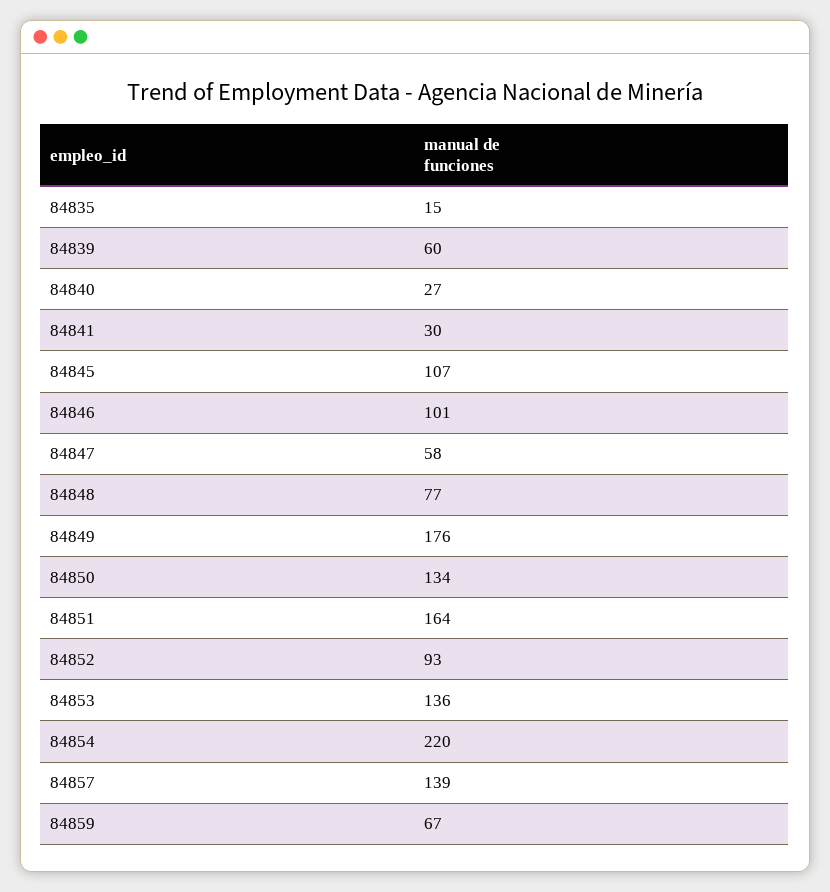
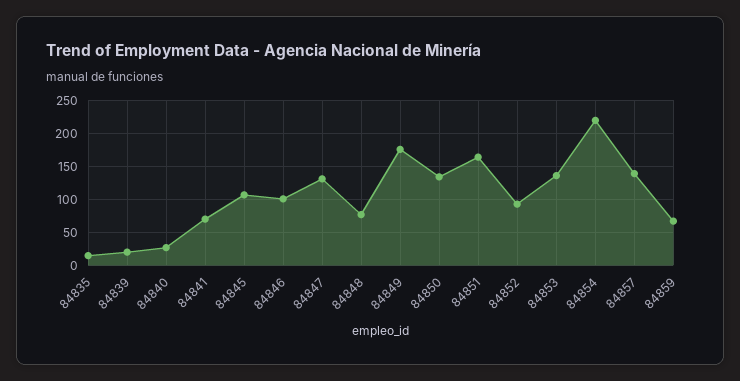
  {
    "84835": 15,
-   "84839": 60,
+   "84839": 20,
    "84840": 27,
-   "84841": 30,
+   "84841": 70,
    "84845": 107,
    "84846": 101,
-   "84847": 58,
+   "84847": 130,
    "84848": 77,
    "84849": 176,
    "84850": 134,
    "84851": 164,
    "84852": 93,
    "84853": 136,
    "84854": 220,
    "84857": 139,
    "84859": 67
  }

